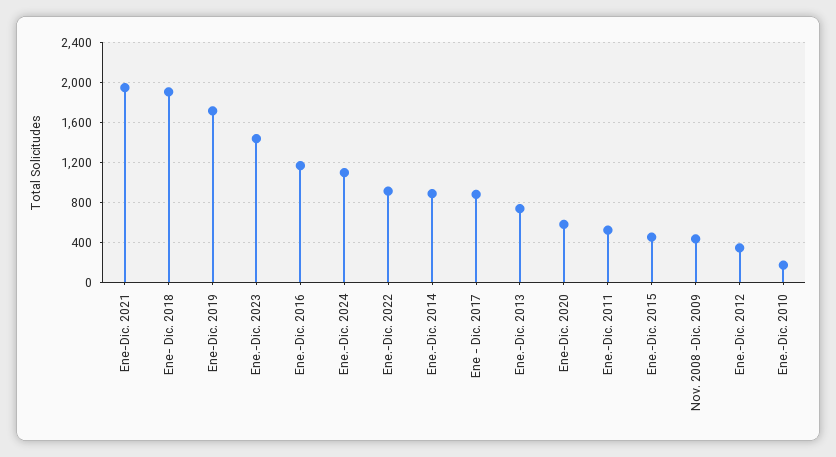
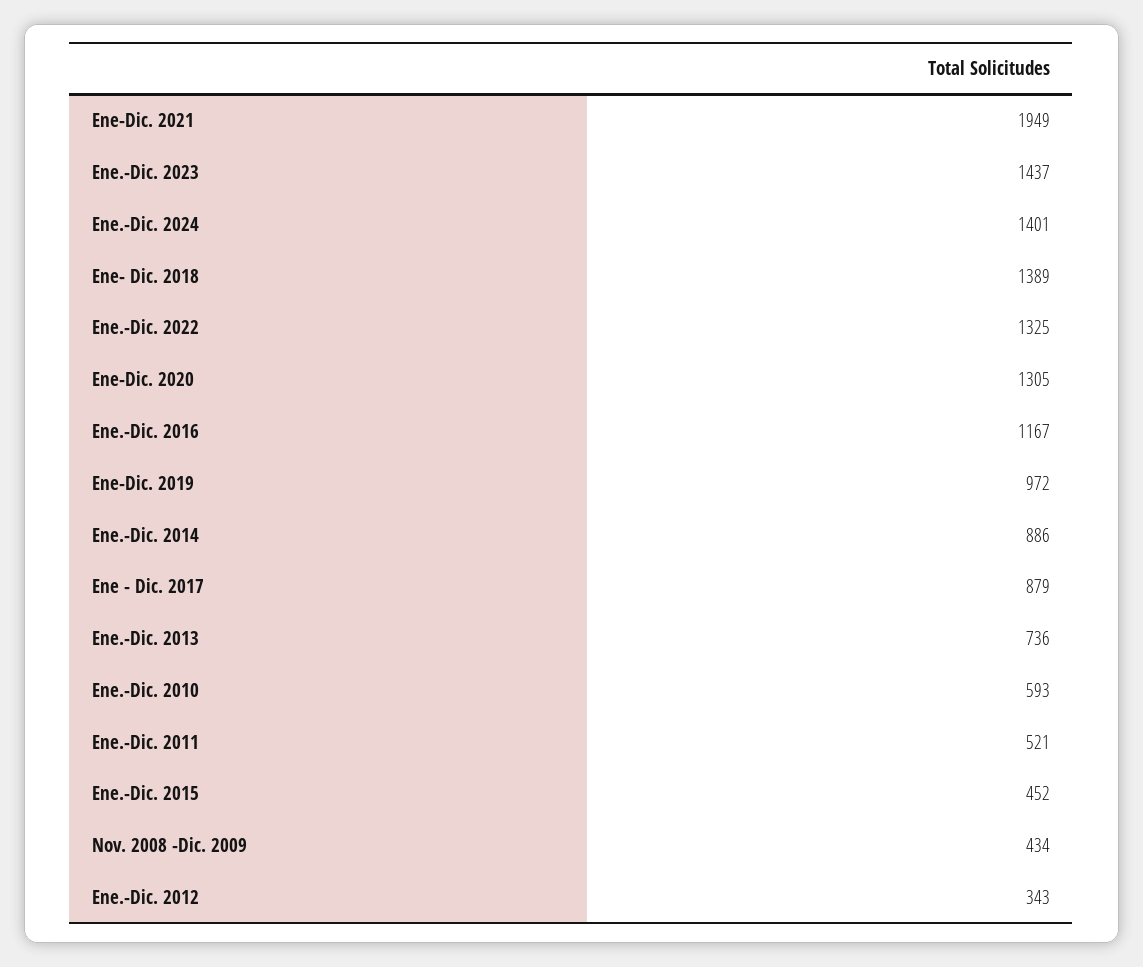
  {
    "Ene-Dic. 2021": 1949,
-   "Ene- Dic. 2018": 1900,
+   "Ene- Dic. 2018": 1389,
-   "Ene-Dic. 2019": 1700,
+   "Ene-Dic. 2019": 972,
    "Ene.-Dic. 2023": 1437,
    "Ene.-Dic. 2016": 1167,
-   "Ene.-Dic. 2024": 1100,
+   "Ene.-Dic. 2024": 1401,
-   "Ene.-Dic. 2022": 900,
+   "Ene.-Dic. 2022": 1325,
    "Ene.-Dic. 2014": 886,
    "Ene - Dic. 2017": 879,
    "Ene.-Dic. 2013": 736,
-   "Ene-Dic. 2020": 600,
+   "Ene-Dic. 2020": 1305,
    "Ene.-Dic. 2011": 521,
    "Ene.-Dic. 2015": 452,
    "Nov. 2008 -Dic. 2009": 434,
    "Ene.-Dic. 2012": 343,
-   "Ene.-Dic. 2010": 200
+   "Ene.-Dic. 2010": 593
  }

